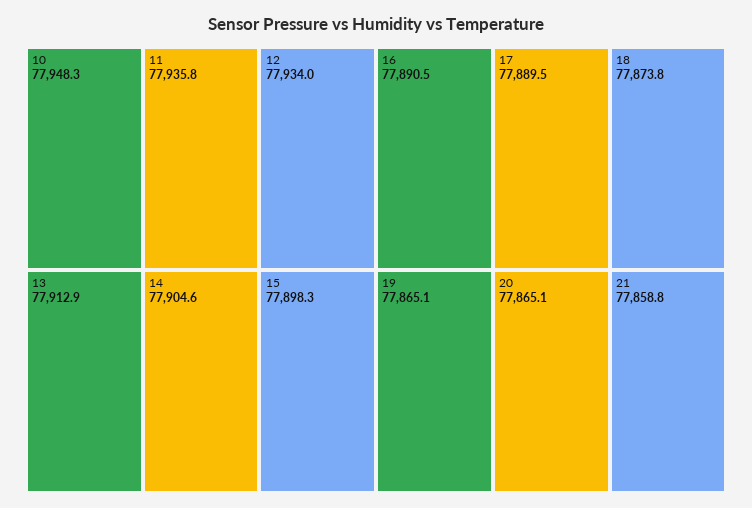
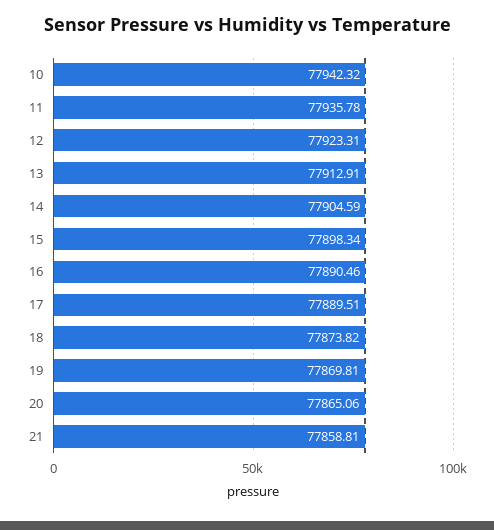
  {
-   "10": 77948.3,
+   "10": 77942.32,
    "11": 77935.78,
-   "12": 77934,
+   "12": 77923.31,
    "13": 77912.91,
    "14": 77904.59,
    "15": 77898.34,
    "16": 77890.46,
    "17": 77889.51,
    "18": 77873.82,
-   "19": 77865.1,
+   "19": 77869.81,
    "20": 77865.06,
    "21": 77858.81
  }

